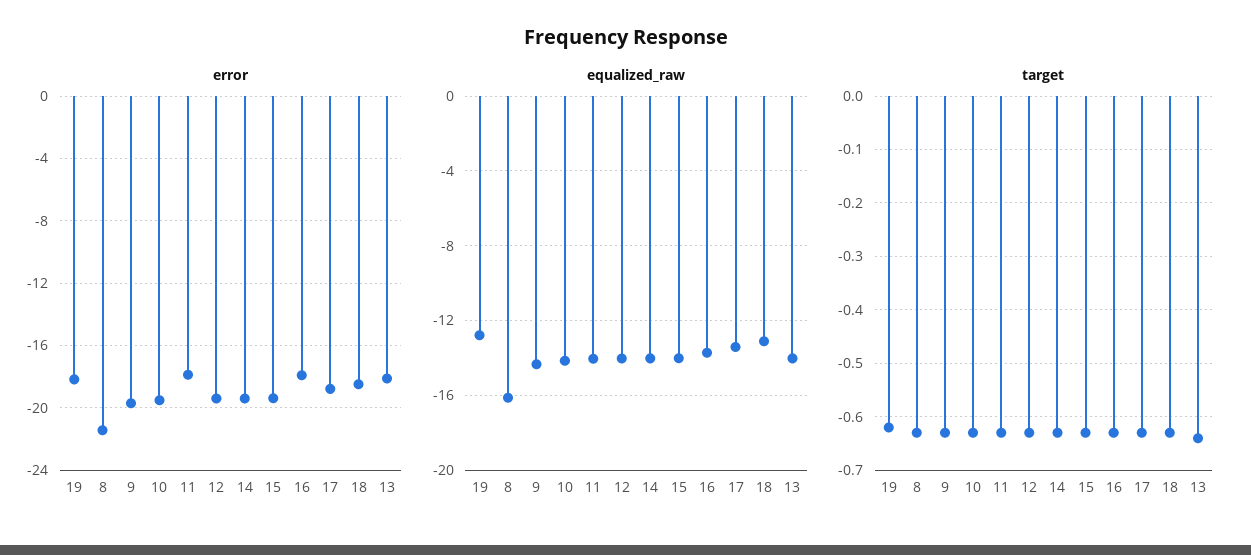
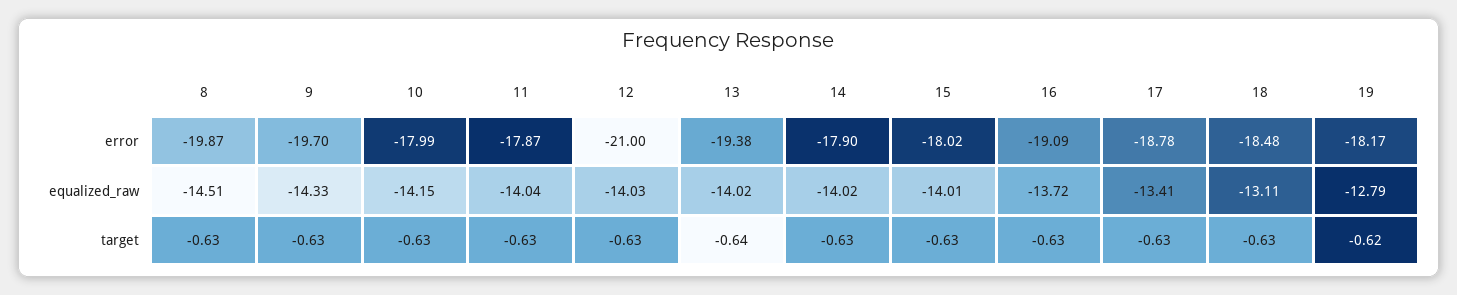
  {
    "error": {
      "19": -18.17,
-     "8": -21.5,
+     "8": -19.87,
      "9": -19.7,
-     "10": -19.5,
+     "10": -17.99,
      "11": -17.87,
-     "12": -19.5,
+     "12": -21,
-     "14": -19.5,
+     "14": -17.9,
-     "15": -19.5,
+     "15": -18.02,
-     "16": -18,
+     "16": -19.09,
      "17": -18.78,
      "18": -18.48,
-     "13": -18
+     "13": -19.38
    },
    "equalized_raw": {
      "19": -12.79,
-     "8": -16,
+     "8": -14.51,
      "9": -14.33,
      "10": -14.15,
      "11": -14.04,
      "12": -14.03,
      "14": -14.02,
      "15": -14.01,
      "16": -13.72,
      "17": -13.41,
      "18": -13.11,
      "13": -14.02
    },
    "target": {
      "19": -0.62,
      "8": -0.63,
      "9": -0.63,
      "10": -0.63,
      "11": -0.63,
      "12": -0.63,
      "14": -0.63,
      "15": -0.63,
      "16": -0.63,
      "17": -0.63,
      "18": -0.63,
      "13": -0.64
    }
  }

